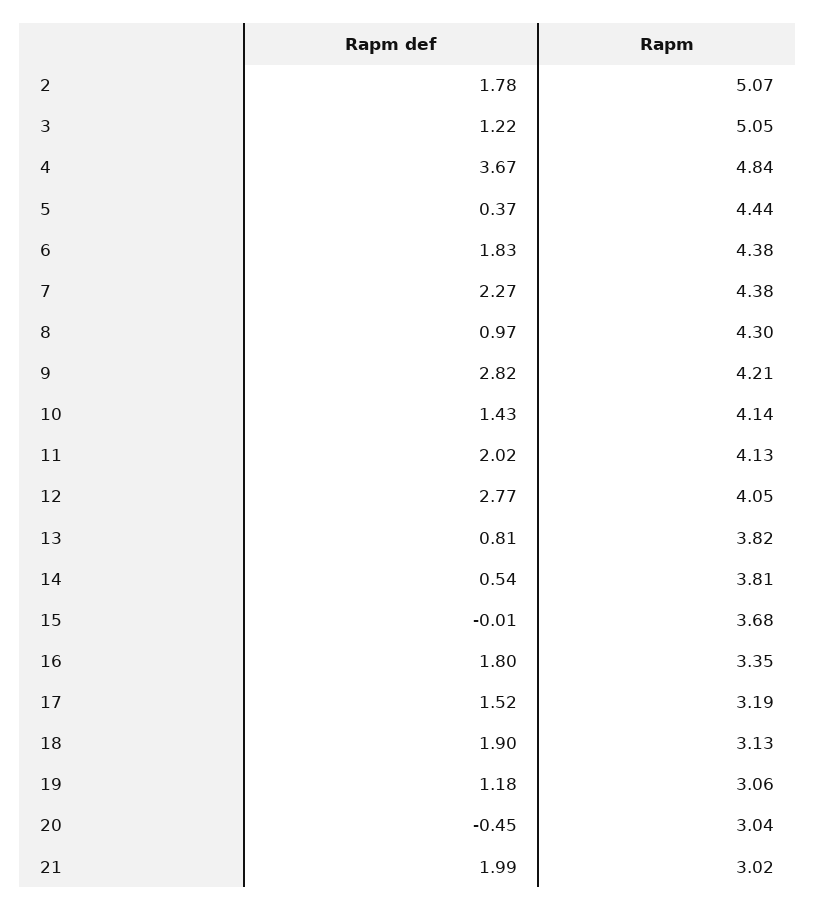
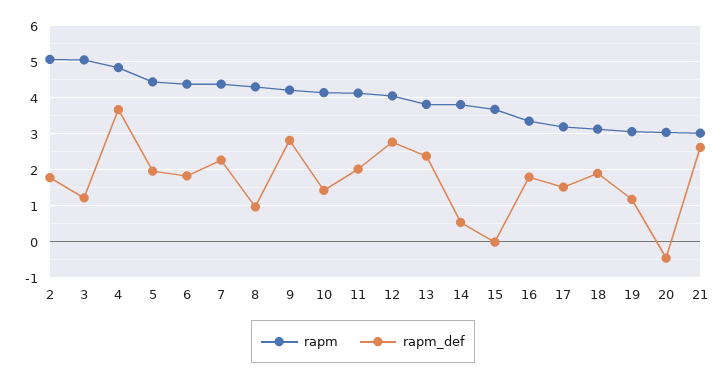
  {
    "Rapm def": {
      "2": 1.78,
      "3": 1.22,
      "4": 3.67,
-     "5": 0.37,
+     "5": 2,
      "6": 1.83,
      "7": 2.27,
      "8": 0.97,
      "9": 2.82,
      "10": 1.43,
      "11": 2.02,
      "12": 2.77,
-     "13": 0.81,
+     "13": 2.4,
      "14": 0.54,
      "15": -0.01,
      "16": 1.8,
      "17": 1.52,
      "18": 1.9,
      "19": 1.18,
      "20": -0.45,
-     "21": 1.99
+     "21": 2.6
    },
    "Rapm": {
      "2": 5.07,
      "3": 5.05,
      "4": 4.84,
      "5": 4.44,
      "6": 4.38,
      "7": 4.38,
      "8": 4.3,
      "9": 4.21,
      "10": 4.14,
      "11": 4.13,
      "12": 4.05,
      "13": 3.82,
      "14": 3.81,
      "15": 3.68,
      "16": 3.35,
      "17": 3.19,
      "18": 3.13,
      "19": 3.06,
      "20": 3.04,
      "21": 3.02
    }
  }

